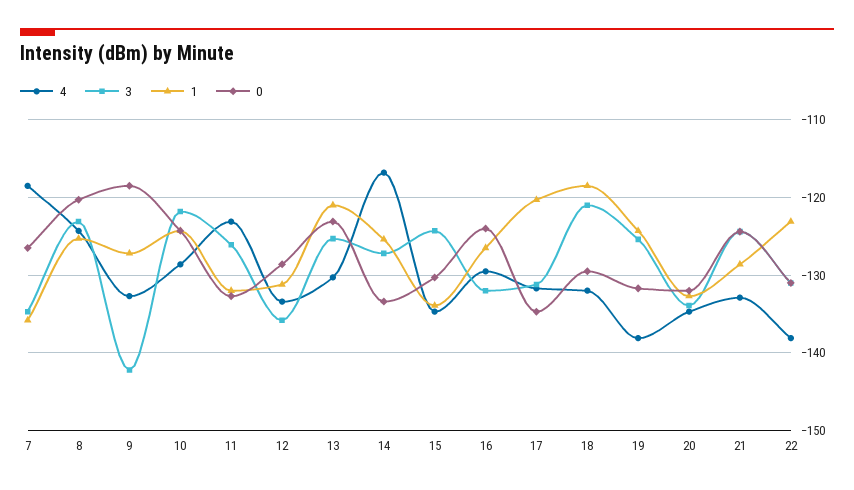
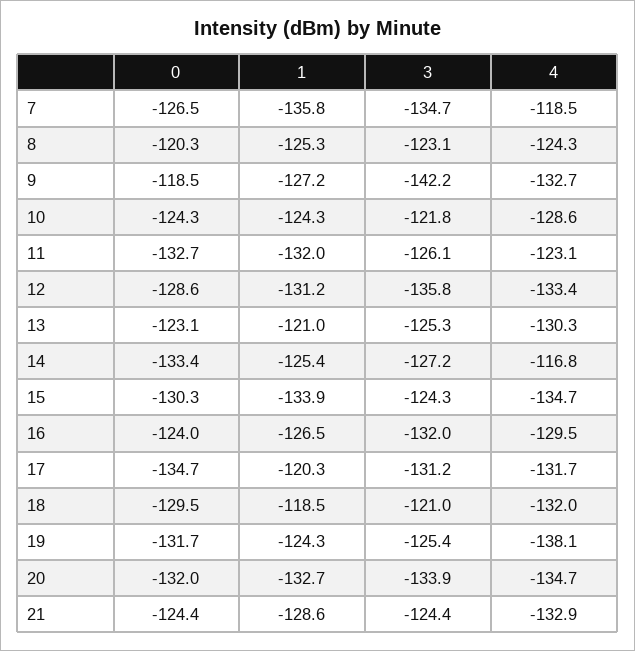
  {
    "4": {
      "7": -118.5,
      "8": -124.3,
      "9": -132.7,
      "10": -128.6,
      "11": -123.1,
      "12": -133.4,
      "13": -130.3,
      "14": -116.8,
      "15": -134.7,
      "16": -129.5,
      "17": -131.7,
      "18": -132,
      "19": -138.1,
      "20": -134.7,
-     "21": -132.9,
+     "21": -132.9
-     "22": -138
    },
    "3": {
      "7": -134.7,
      "8": -123.1,
      "9": -142.2,
      "10": -121.8,
      "11": -126.1,
      "12": -135.8,
      "13": -125.3,
      "14": -127.2,
      "15": -124.3,
      "16": -132,
      "17": -131.2,
      "18": -121,
      "19": -125.4,
      "20": -133.9,
-     "21": -124.4,
+     "21": -124.4
-     "22": -131
    },
    "1": {
      "7": -135.8,
      "8": -125.3,
      "9": -127.2,
      "10": -124.3,
      "11": -132,
      "12": -131.2,
      "13": -121,
      "14": -125.4,
      "15": -133.9,
      "16": -126.5,
      "17": -120.3,
      "18": -118.5,
      "19": -124.3,
      "20": -132.7,
-     "21": -128.6,
+     "21": -128.6
-     "22": -123
    },
    "0": {
      "7": -126.5,
      "8": -120.3,
      "9": -118.5,
      "10": -124.3,
      "11": -132.7,
      "12": -128.6,
      "13": -123.1,
      "14": -133.4,
      "15": -130.3,
      "16": -124,
      "17": -134.7,
      "18": -129.5,
      "19": -131.7,
      "20": -132,
-     "21": -124.4,
+     "21": -124.4
-     "22": -131
    }
  }

